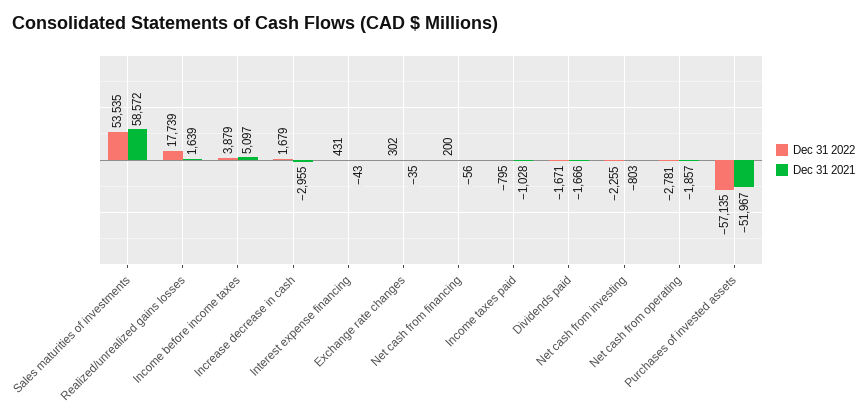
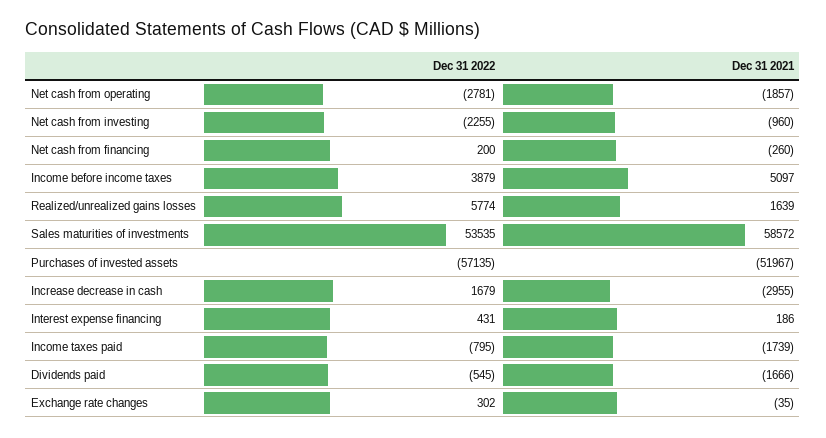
  {
    "Dec 31 2022": {
      "Sales maturities of investments": 53535,
-     "Realized/unrealized gains losses": 17739,
+     "Realized/unrealized gains losses": 5774,
      "Income before income taxes": 3879,
      "Increase decrease in cash": 1679,
      "Interest expense financing": 431,
      "Exchange rate changes": 302,
      "Net cash from financing": 200,
      "Income taxes paid": -795,
-     "Dividends paid": -1671,
+     "Dividends paid": -545,
      "Net cash from investing": -2255,
      "Net cash from operating": -2781,
      "Purchases of invested assets": -57135
    },
    "Dec 31 2021": {
      "Sales maturities of investments": 58572,
      "Realized/unrealized gains losses": 1639,
      "Income before income taxes": 5097,
      "Increase decrease in cash": -2955,
-     "Interest expense financing": -43,
+     "Interest expense financing": 186,
      "Exchange rate changes": -35,
-     "Net cash from financing": -56,
+     "Net cash from financing": -260,
-     "Income taxes paid": -1028,
+     "Income taxes paid": -1739,
      "Dividends paid": -1666,
-     "Net cash from investing": -803,
+     "Net cash from investing": -960,
      "Net cash from operating": -1857,
      "Purchases of invested assets": -51967
    }
  }

